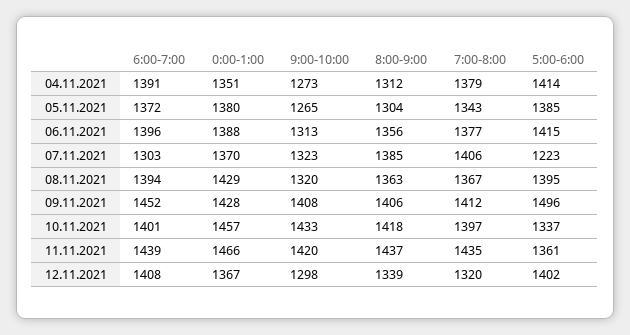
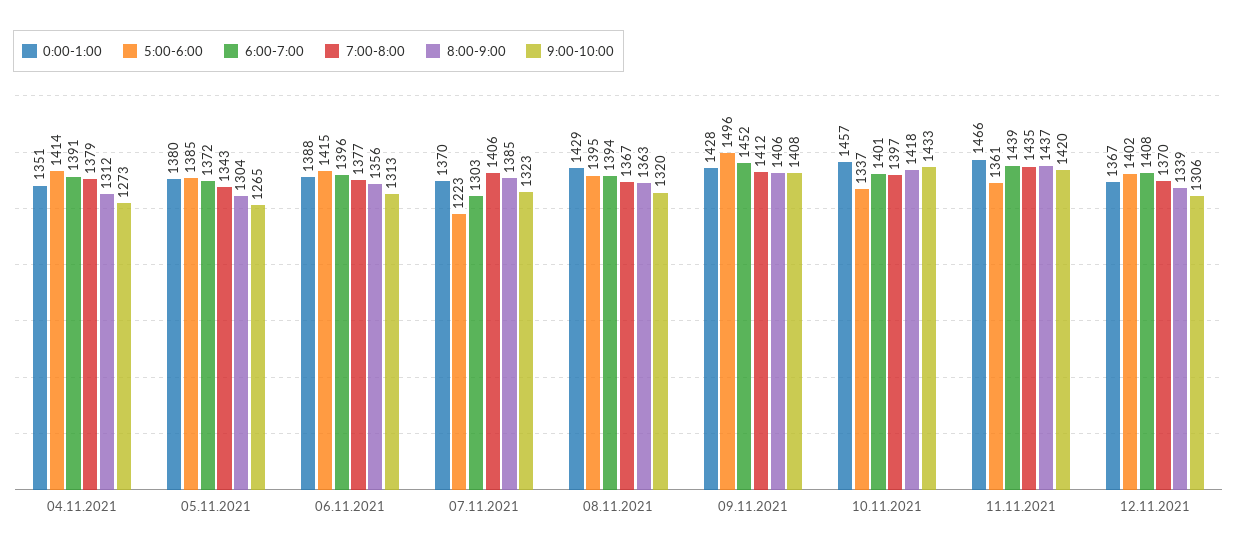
  {
    "6:00-7:00": {
      "04.11.2021": 1391,
      "05.11.2021": 1372,
      "06.11.2021": 1396,
      "07.11.2021": 1303,
      "08.11.2021": 1394,
      "09.11.2021": 1452,
      "10.11.2021": 1401,
      "11.11.2021": 1439,
      "12.11.2021": 1408
    },
    "0:00-1:00": {
      "04.11.2021": 1351,
      "05.11.2021": 1380,
      "06.11.2021": 1388,
      "07.11.2021": 1370,
      "08.11.2021": 1429,
      "09.11.2021": 1428,
      "10.11.2021": 1457,
      "11.11.2021": 1466,
      "12.11.2021": 1367
    },
    "9:00-10:00": {
      "04.11.2021": 1273,
      "05.11.2021": 1265,
      "06.11.2021": 1313,
      "07.11.2021": 1323,
      "08.11.2021": 1320,
      "09.11.2021": 1408,
      "10.11.2021": 1433,
      "11.11.2021": 1420,
-     "12.11.2021": 1298
+     "12.11.2021": 1306
    },
    "8:00-9:00": {
      "04.11.2021": 1312,
      "05.11.2021": 1304,
      "06.11.2021": 1356,
      "07.11.2021": 1385,
      "08.11.2021": 1363,
      "09.11.2021": 1406,
      "10.11.2021": 1418,
      "11.11.2021": 1437,
      "12.11.2021": 1339
    },
    "7:00-8:00": {
      "04.11.2021": 1379,
      "05.11.2021": 1343,
      "06.11.2021": 1377,
      "07.11.2021": 1406,
      "08.11.2021": 1367,
      "09.11.2021": 1412,
      "10.11.2021": 1397,
      "11.11.2021": 1435,
-     "12.11.2021": 1320
+     "12.11.2021": 1370
    },
    "5:00-6:00": {
      "04.11.2021": 1414,
      "05.11.2021": 1385,
      "06.11.2021": 1415,
      "07.11.2021": 1223,
      "08.11.2021": 1395,
      "09.11.2021": 1496,
      "10.11.2021": 1337,
      "11.11.2021": 1361,
      "12.11.2021": 1402
    }
  }

